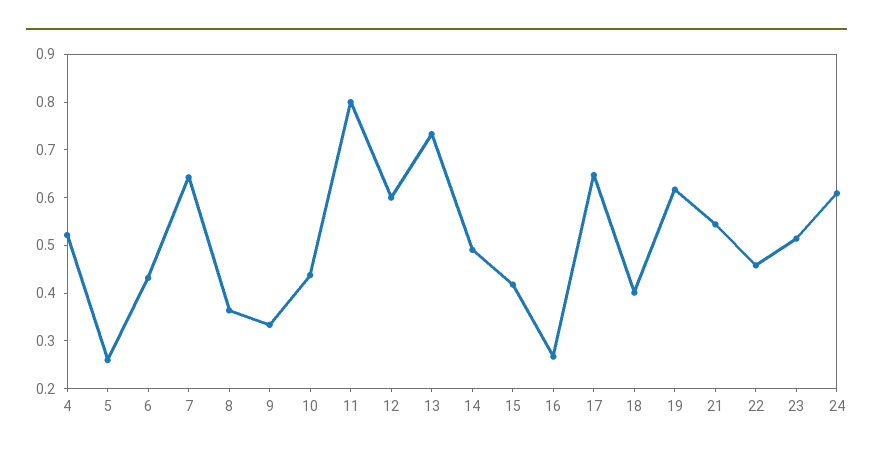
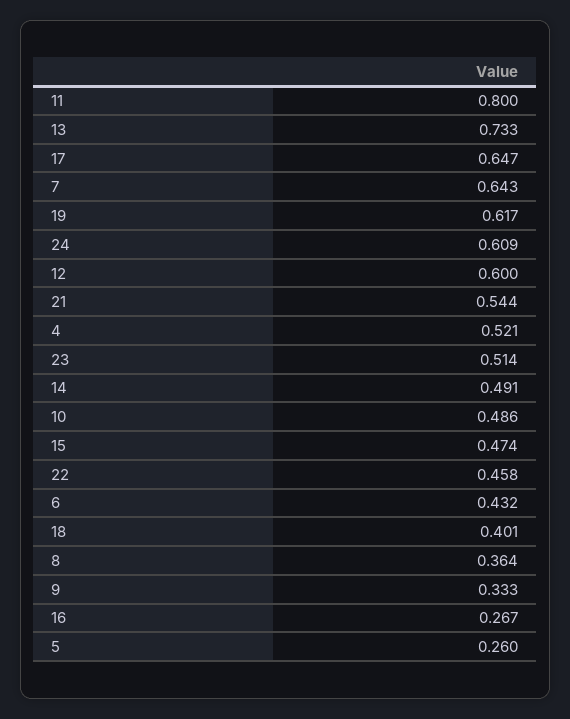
  {
    "4": 0.521,
    "5": 0.26,
    "6": 0.432,
    "7": 0.643,
    "8": 0.364,
    "9": 0.333,
-   "10": 0.44,
+   "10": 0.486,
    "11": 0.8,
    "12": 0.6,
    "13": 0.733,
    "14": 0.491,
-   "15": 0.42,
+   "15": 0.474,
    "16": 0.267,
    "17": 0.647,
    "18": 0.401,
    "19": 0.617,
    "21": 0.544,
    "22": 0.458,
    "23": 0.514,
    "24": 0.609
  }

